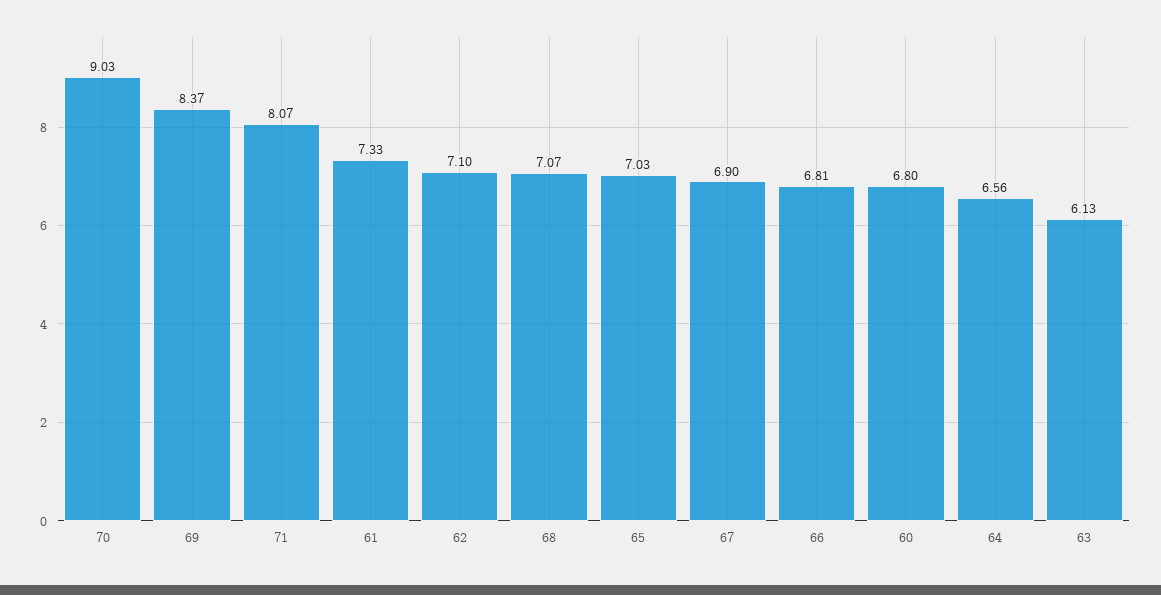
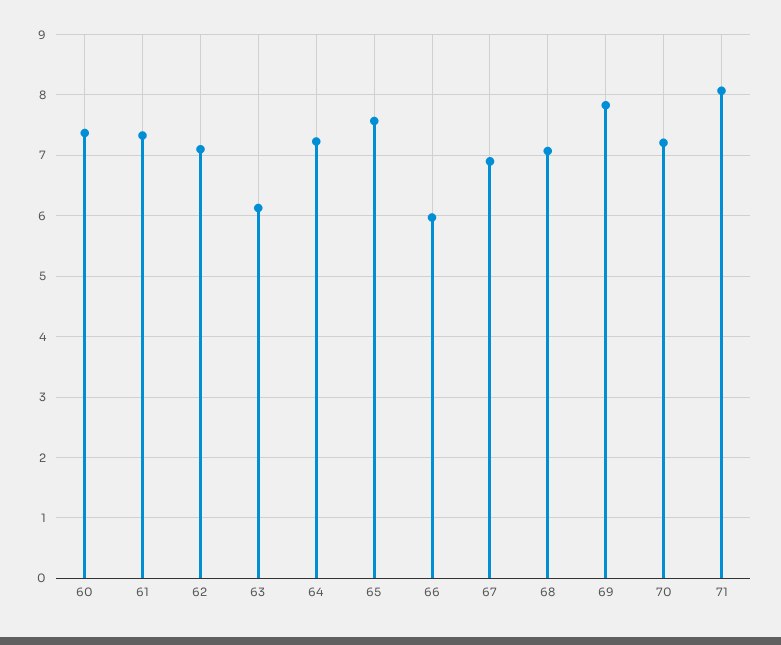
  {
-   "70": 9.03,
+   "70": 7.2,
-   "69": 8.37,
+   "69": 7.8,
    "71": 8.07,
    "61": 7.33,
    "62": 7.1,
    "68": 7.07,
-   "65": 7.03,
+   "65": 7.6,
    "67": 6.9,
-   "66": 6.81,
+   "66": 6,
-   "60": 6.8,
+   "60": 7.4,
-   "64": 6.56,
+   "64": 7.2,
    "63": 6.13
  }

